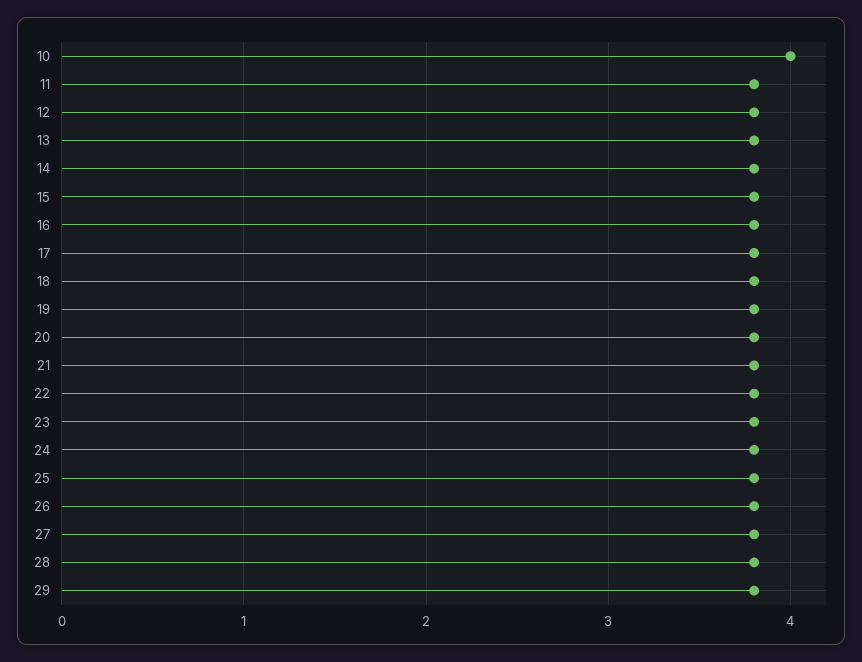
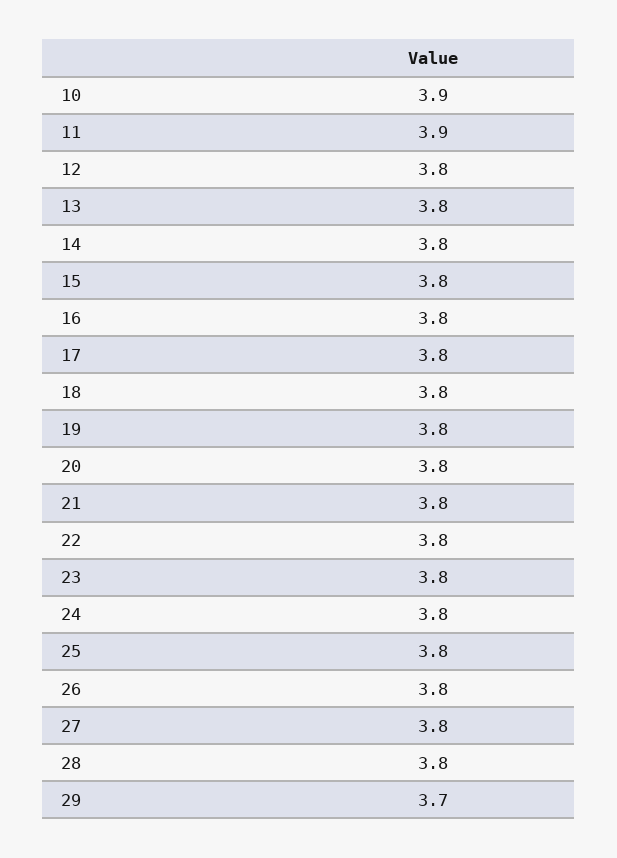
  {
-   "10": 4,
+   "10": 3.9,
-   "11": 3.8,
+   "11": 3.9,
    "12": 3.8,
    "13": 3.8,
    "14": 3.8,
    "15": 3.8,
    "16": 3.8,
    "17": 3.8,
    "18": 3.8,
    "19": 3.8,
    "20": 3.8,
    "21": 3.8,
    "22": 3.8,
    "23": 3.8,
    "24": 3.8,
    "25": 3.8,
    "26": 3.8,
    "27": 3.8,
    "28": 3.8,
-   "29": 3.8
+   "29": 3.7
  }

